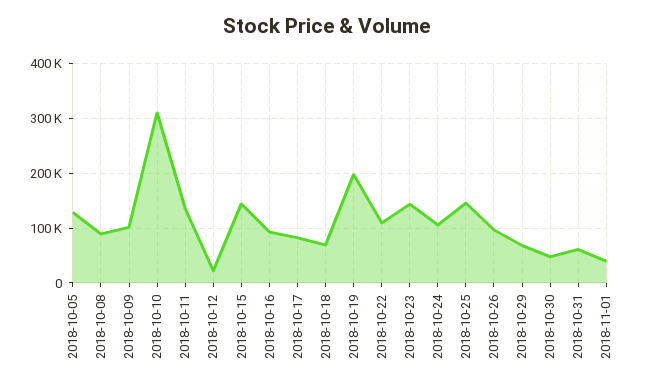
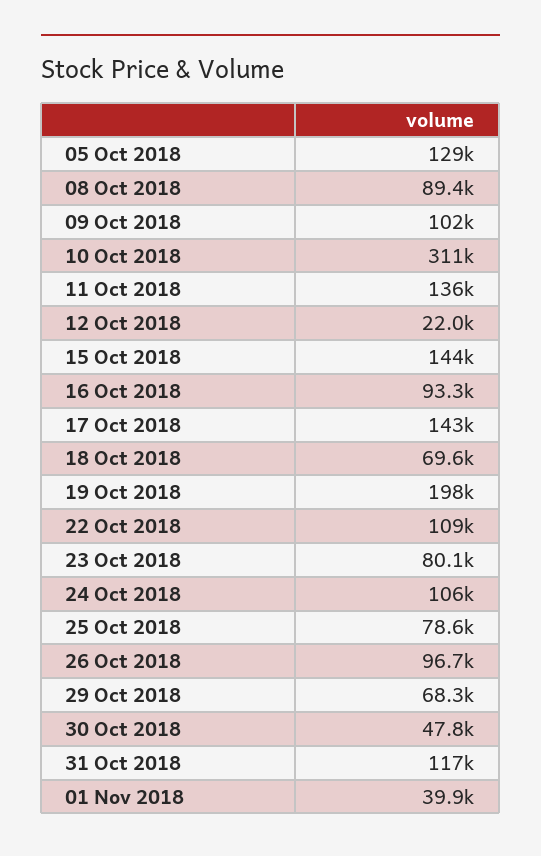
  {
    "2018-10-05": 129000,
    "2018-10-08": 89400,
    "2018-10-09": 102000,
    "2018-10-10": 311000,
    "2018-10-11": 136000,
    "2018-10-12": 22000,
    "2018-10-15": 144000,
    "2018-10-16": 93300,
-   "2018-10-17": 80000,
+   "2018-10-17": 143000,
    "2018-10-18": 69600,
    "2018-10-19": 198000,
    "2018-10-22": 109000,
-   "2018-10-23": 140000,
+   "2018-10-23": 80100,
    "2018-10-24": 106000,
-   "2018-10-25": 140000,
+   "2018-10-25": 78600,
    "2018-10-26": 96700,
    "2018-10-29": 68300,
    "2018-10-30": 47800,
-   "2018-10-31": 60000,
+   "2018-10-31": 117000,
    "2018-11-01": 39900
  }

